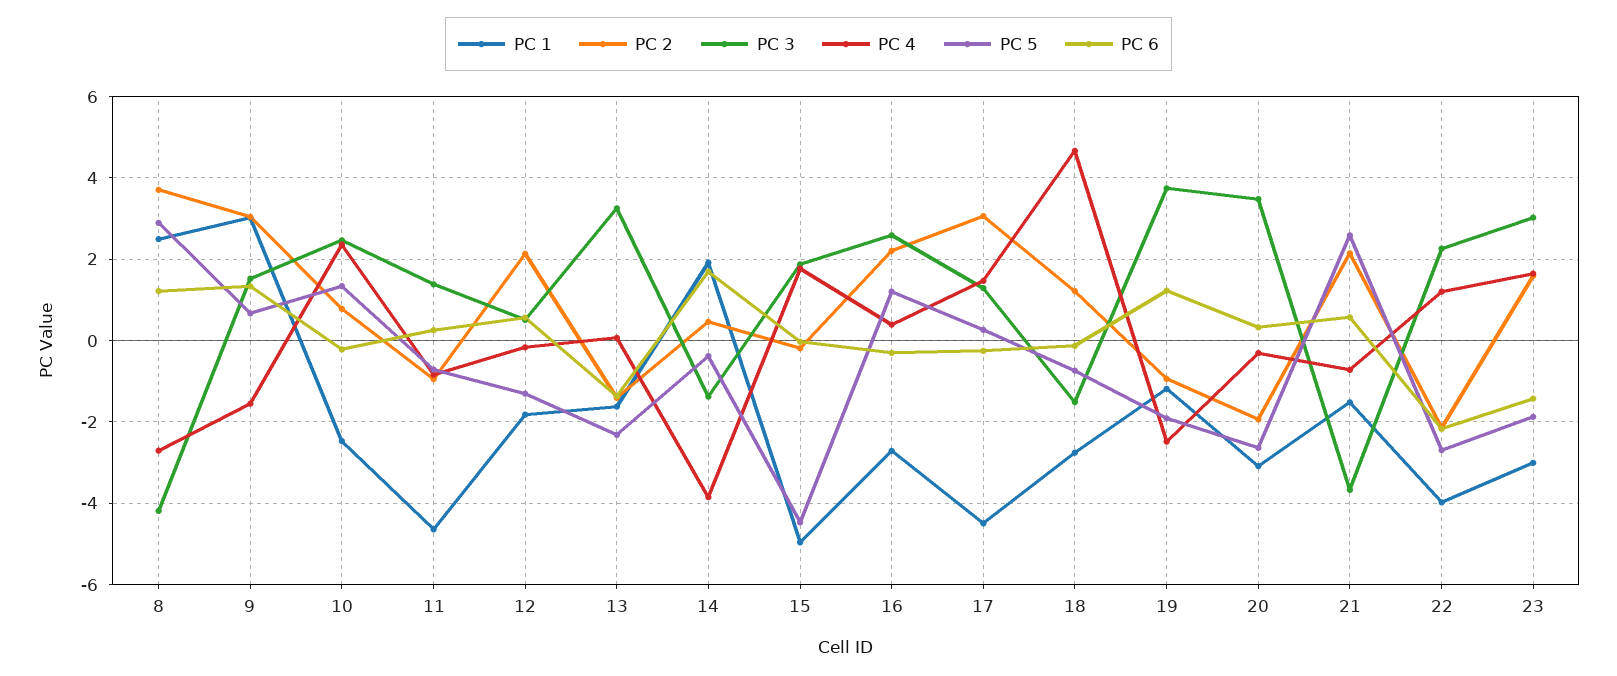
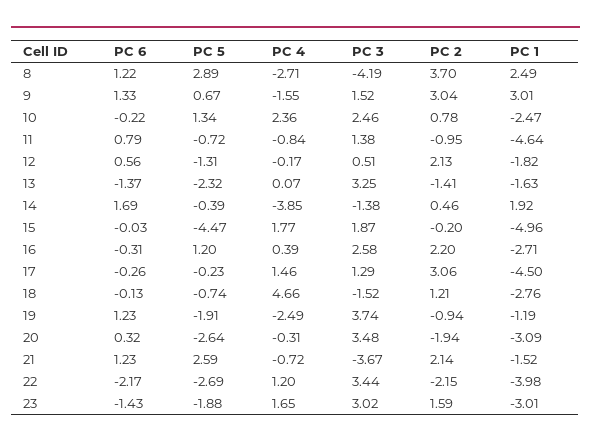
  {
    "PC 1": {
      "8": 2.49,
      "9": 3.01,
      "10": -2.47,
      "11": -4.64,
      "12": -1.82,
      "13": -1.63,
      "14": 1.92,
      "15": -4.96,
      "16": -2.71,
      "17": -4.5,
      "18": -2.76,
      "19": -1.19,
      "20": -3.09,
      "21": -1.52,
      "22": -3.98,
      "23": -3.01
    },
    "PC 2": {
      "8": 3.7,
      "9": 3.04,
      "10": 0.78,
      "11": -0.95,
      "12": 2.13,
      "13": -1.41,
      "14": 0.46,
      "15": -0.2,
      "16": 2.2,
      "17": 3.06,
      "18": 1.21,
      "19": -0.94,
      "20": -1.94,
      "21": 2.14,
      "22": -2.15,
      "23": 1.59
    },
    "PC 3": {
      "8": -4.19,
      "9": 1.52,
      "10": 2.46,
      "11": 1.38,
      "12": 0.51,
      "13": 3.25,
      "14": -1.38,
      "15": 1.87,
      "16": 2.58,
      "17": 1.29,
      "18": -1.52,
      "19": 3.74,
      "20": 3.48,
      "21": -3.67,
-     "22": 2.2,
+     "22": 3.44,
      "23": 3.02
    },
    "PC 4": {
      "8": -2.71,
      "9": -1.55,
      "10": 2.36,
      "11": -0.84,
      "12": -0.17,
      "13": 0.07,
      "14": -3.85,
      "15": 1.77,
      "16": 0.39,
      "17": 1.46,
      "18": 4.66,
      "19": -2.49,
      "20": -0.31,
      "21": -0.72,
      "22": 1.2,
      "23": 1.65
    },
    "PC 5": {
      "8": 2.89,
      "9": 0.67,
      "10": 1.34,
      "11": -0.72,
      "12": -1.31,
      "13": -2.32,
      "14": -0.39,
      "15": -4.47,
      "16": 1.2,
-     "17": 0.2,
+     "17": -0.23,
      "18": -0.74,
      "19": -1.91,
      "20": -2.64,
      "21": 2.59,
      "22": -2.69,
      "23": -1.88
    },
    "PC 6": {
      "8": 1.22,
      "9": 1.33,
      "10": -0.22,
-     "11": 0.2,
+     "11": 0.79,
      "12": 0.56,
      "13": -1.37,
      "14": 1.69,
      "15": -0.03,
      "16": -0.31,
      "17": -0.26,
      "18": -0.13,
      "19": 1.23,
      "20": 0.32,
-     "21": 0.6,
+     "21": 1.23,
      "22": -2.17,
      "23": -1.43
    }
  }

